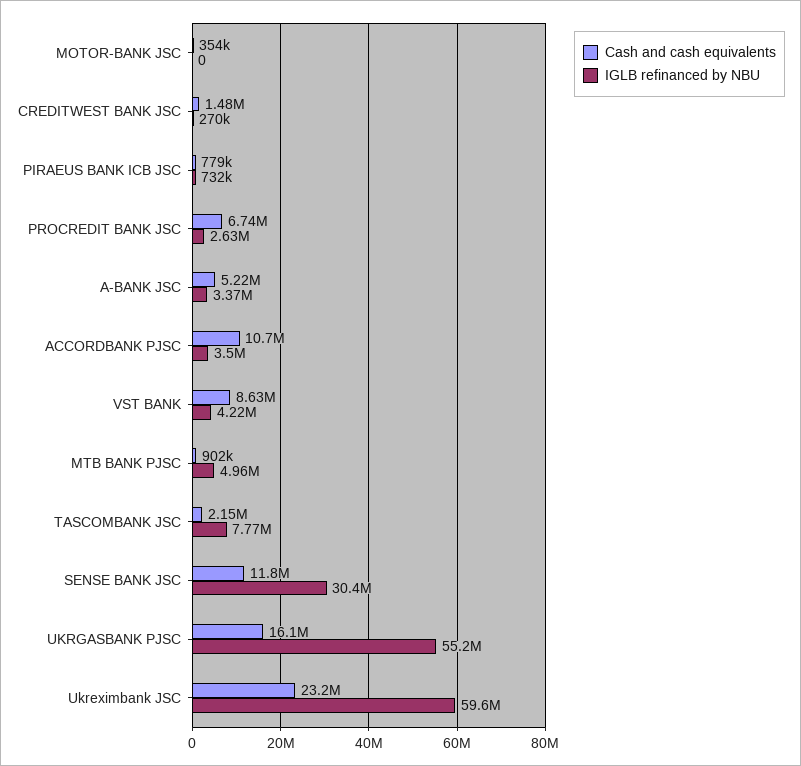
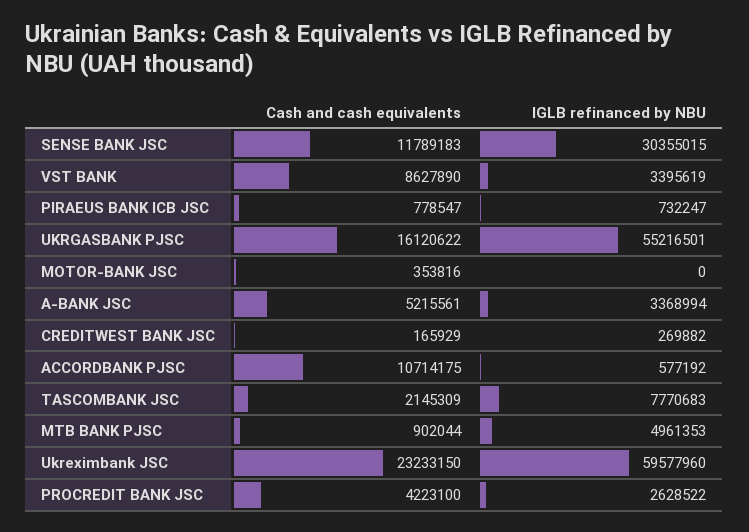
  {
    "Cash and cash equivalents": {
      "MOTOR-BANK JSC": 353816,
-     "CREDITWEST BANK JSC": 1480000,
+     "CREDITWEST BANK JSC": 165929,
      "PIRAEUS BANK ICB JSC": 778547,
-     "PROCREDIT BANK JSC": 6740000,
+     "PROCREDIT BANK JSC": 4223100,
      "A-BANK JSC": 5215561,
      "ACCORDBANK PJSC": 10714175,
      "VST BANK": 8627890,
      "MTB BANK PJSC": 902044,
      "TASCOMBANK JSC": 2145309,
      "SENSE BANK JSC": 11789183,
      "UKRGASBANK PJSC": 16120622,
      "Ukreximbank JSC": 23233150
    },
    "IGLB refinanced by NBU": {
      "MOTOR-BANK JSC": 0,
      "CREDITWEST BANK JSC": 269882,
      "PIRAEUS BANK ICB JSC": 732247,
      "PROCREDIT BANK JSC": 2628522,
      "A-BANK JSC": 3368994,
-     "ACCORDBANK PJSC": 3500000,
+     "ACCORDBANK PJSC": 577192,
-     "VST BANK": 4220000,
+     "VST BANK": 3395619,
      "MTB BANK PJSC": 4961353,
      "TASCOMBANK JSC": 7770683,
      "SENSE BANK JSC": 30355015,
      "UKRGASBANK PJSC": 55216501,
      "Ukreximbank JSC": 59577960
    }
  }

